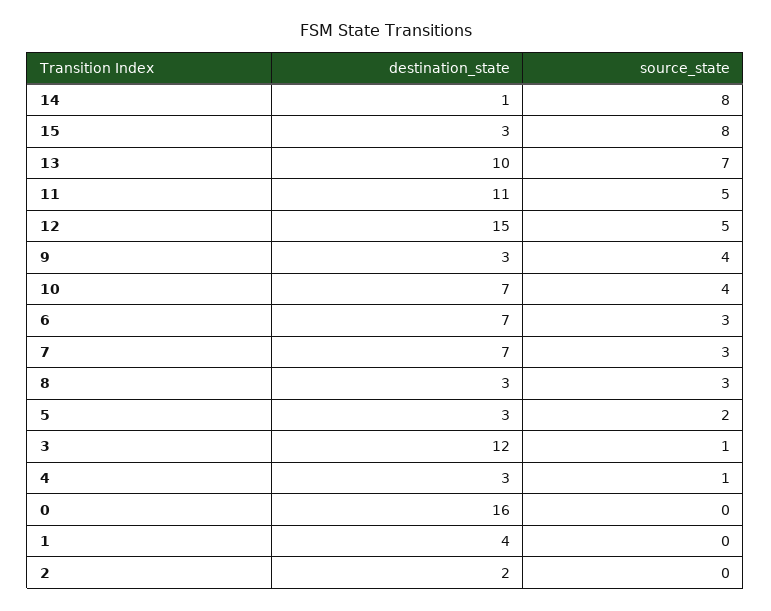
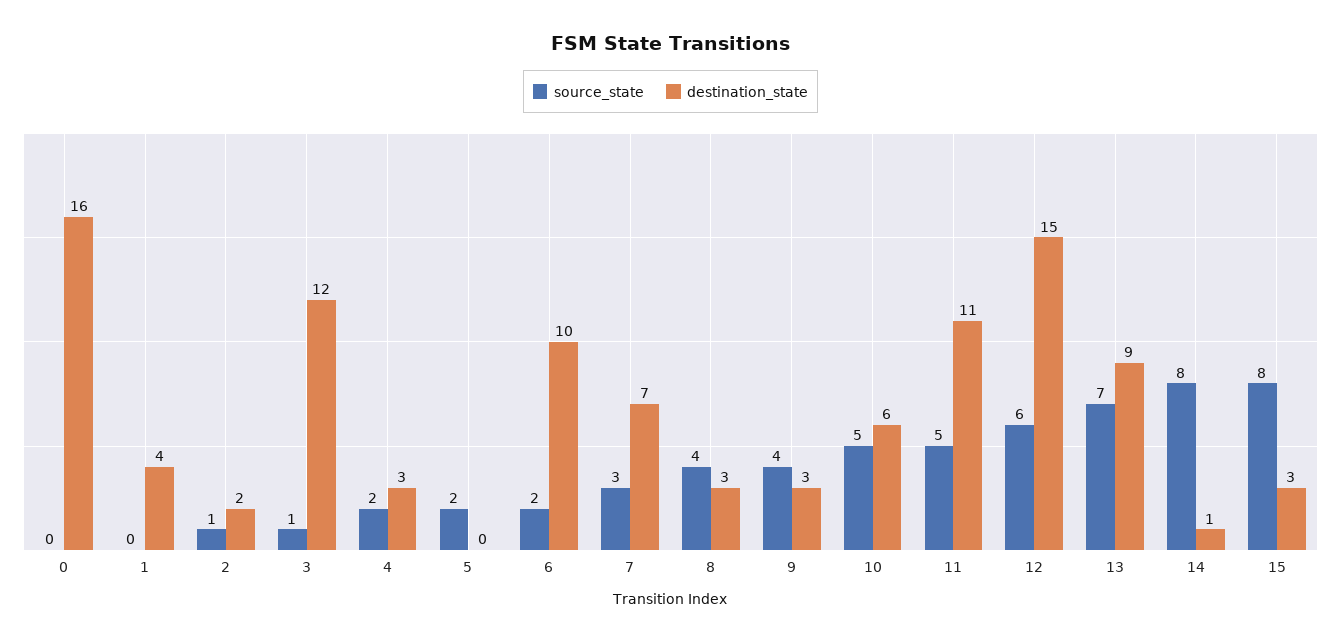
  {
    "destination_state": {
      "14": 1,
      "15": 3,
-     "13": 10,
+     "13": 9,
      "11": 11,
      "12": 15,
      "9": 3,
-     "10": 7,
+     "10": 6,
-     "6": 7,
+     "6": 10,
      "7": 7,
      "8": 3,
-     "5": 3,
+     "5": 0,
      "3": 12,
      "4": 3,
      "0": 16,
      "1": 4,
      "2": 2
    },
    "source_state": {
      "14": 8,
      "15": 8,
      "13": 7,
      "11": 5,
-     "12": 5,
+     "12": 6,
      "9": 4,
-     "10": 4,
+     "10": 5,
-     "6": 3,
+     "6": 2,
      "7": 3,
-     "8": 3,
+     "8": 4,
      "5": 2,
      "3": 1,
-     "4": 1,
+     "4": 2,
      "0": 0,
      "1": 0,
-     "2": 0
+     "2": 1
    }
  }

